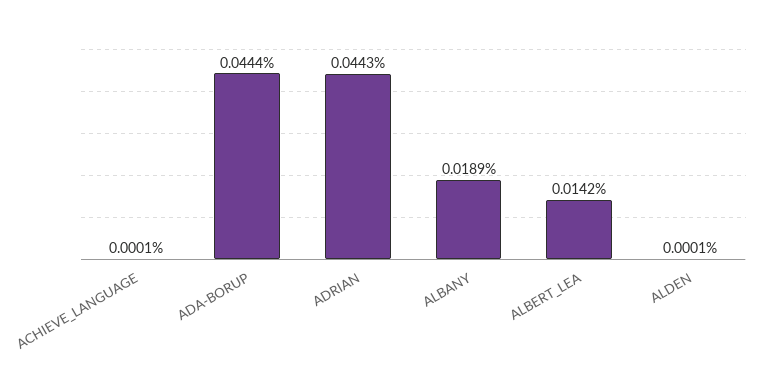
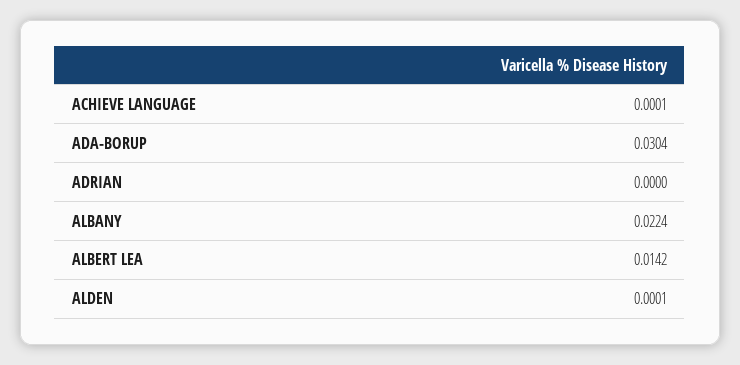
  {
    "ACHIEVE_LANGUAGE": 0.0001,
-   "ADA-BORUP": 0.0444,
+   "ADA-BORUP": 0.0304,
-   "ADRIAN": 0.0443,
+   "ADRIAN": 0,
-   "ALBANY": 0.0189,
+   "ALBANY": 0.0224,
    "ALBERT_LEA": 0.0142,
    "ALDEN": 0.0001
  }

